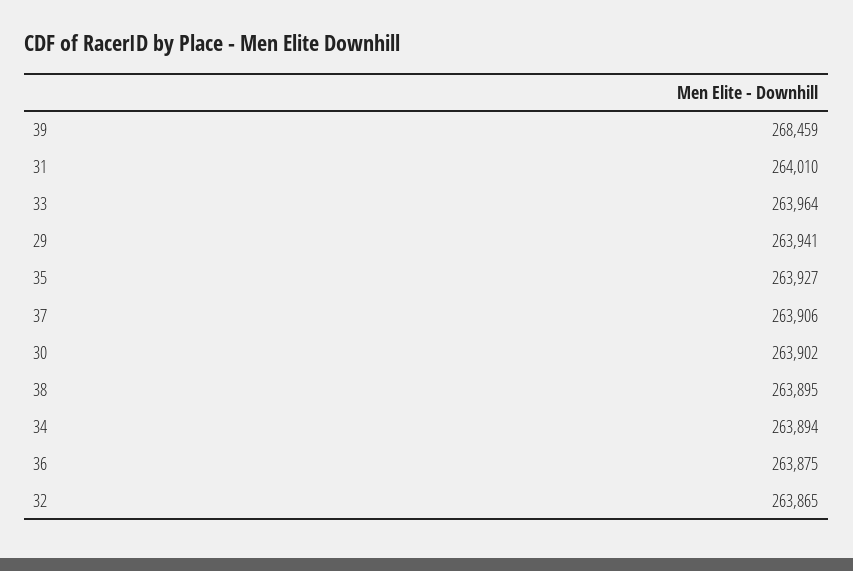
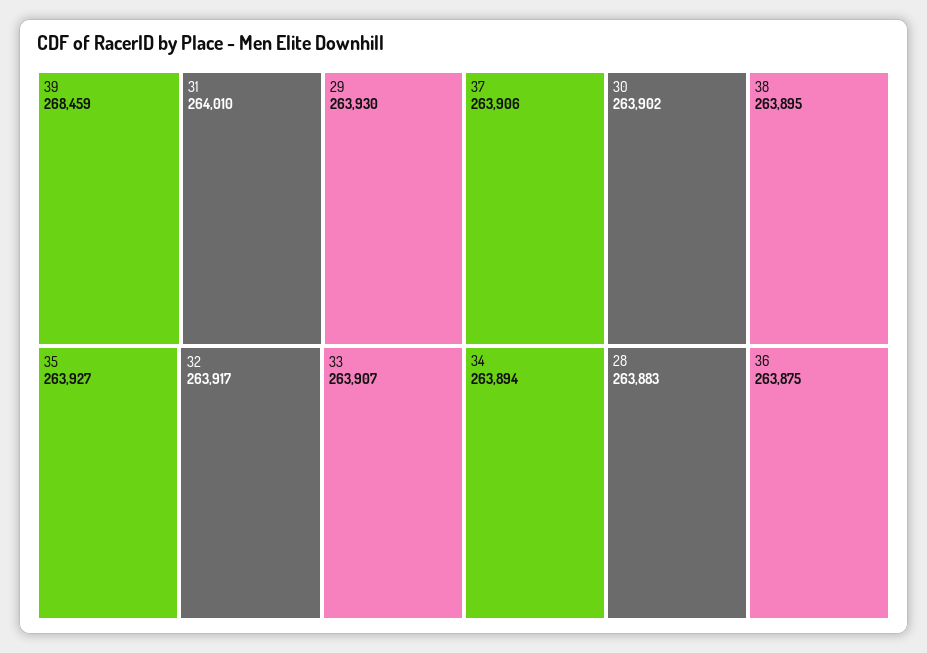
  {
    "39": 268459,
    "31": 264010,
-   "33": 263964,
+   "33": 263907,
-   "29": 263941,
+   "29": 263930,
    "35": 263927,
    "37": 263906,
    "30": 263902,
    "38": 263895,
    "34": 263894,
    "36": 263875,
-   "32": 263865
+   "32": 263917,
+   "28": 263883
  }

